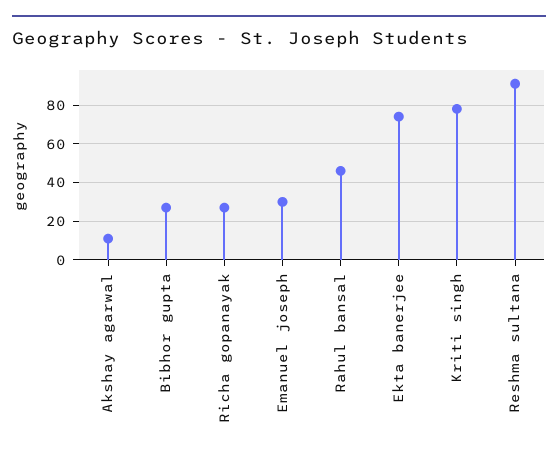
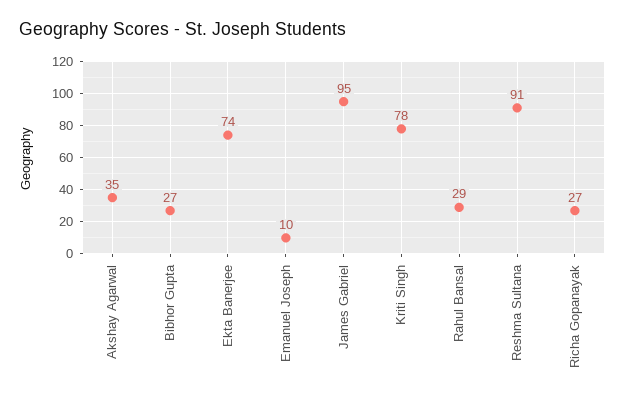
  {
-   "Akshay agarwal": 10,
+   "Akshay agarwal": 35,
    "Bibhor gupta": 27,
    "Richa gopanayak": 27,
-   "Emanuel joseph": 30,
+   "Emanuel joseph": 10,
-   "Rahul bansal": 45,
+   "Rahul bansal": 29,
    "Ekta banerjee": 74,
    "Kriti singh": 78,
-   "Reshma sultana": 91
+   "Reshma sultana": 91,
+   "James Gabriel": 95
  }

